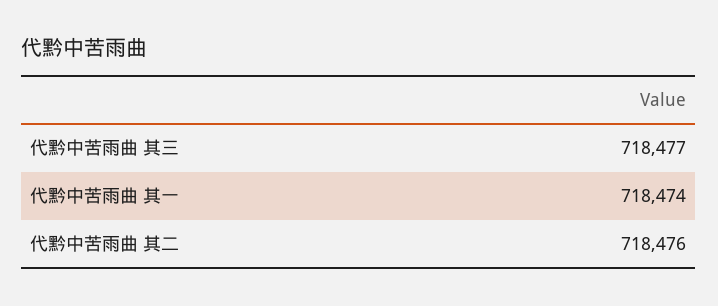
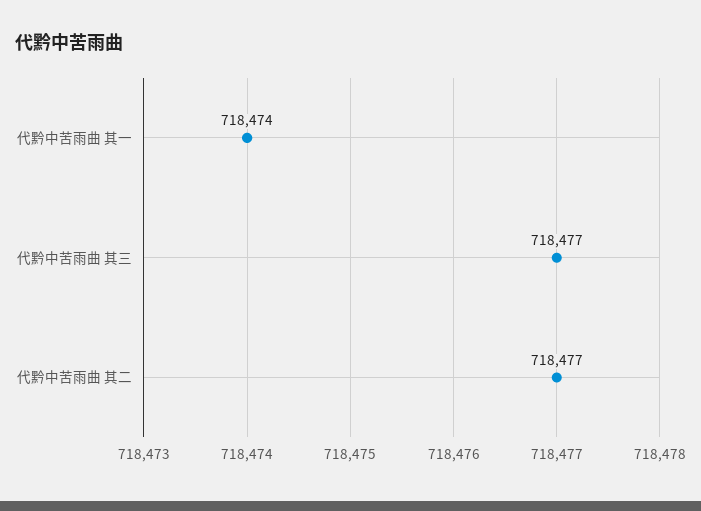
  {
    "代黔中苦雨曲 其三": 718477,
    "代黔中苦雨曲 其一": 718474,
-   "代黔中苦雨曲 其二": 718476
+   "代黔中苦雨曲 其二": 718477
  }

